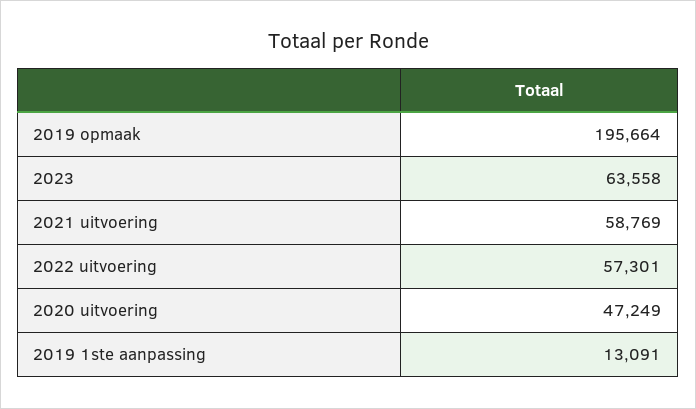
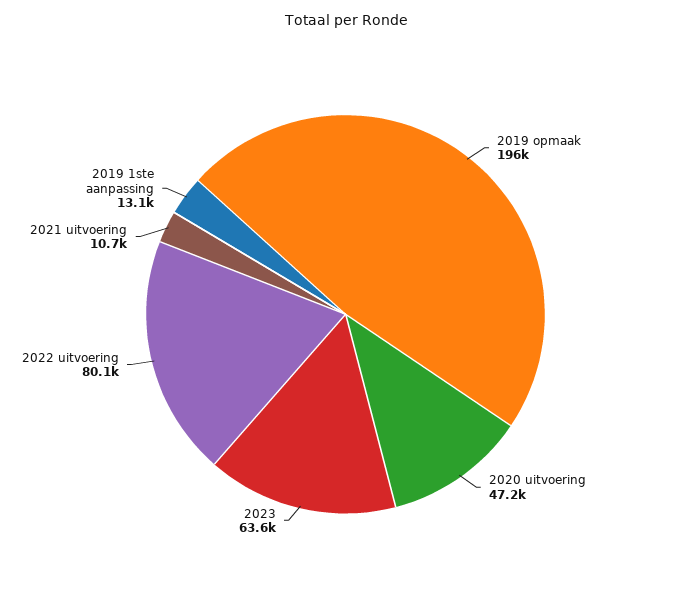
  {
    "2019 opmaak": 195664,
    "2023": 63558,
-   "2021 uitvoering": 58769,
+   "2021 uitvoering": 10700,
-   "2022 uitvoering": 57301,
+   "2022 uitvoering": 80100,
    "2020 uitvoering": 47249,
    "2019 1ste aanpassing": 13091
  }

